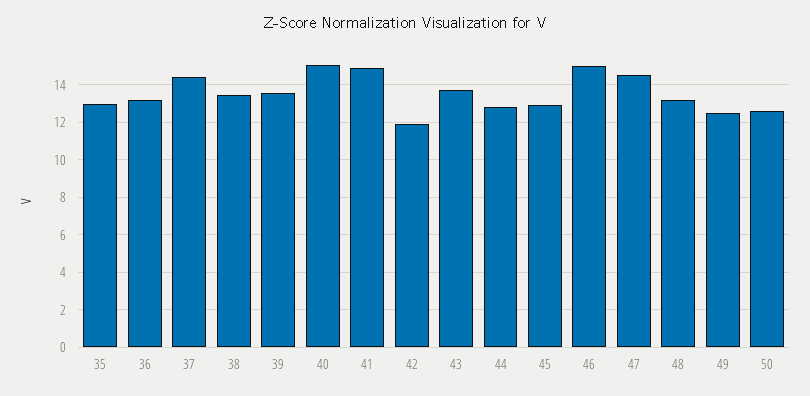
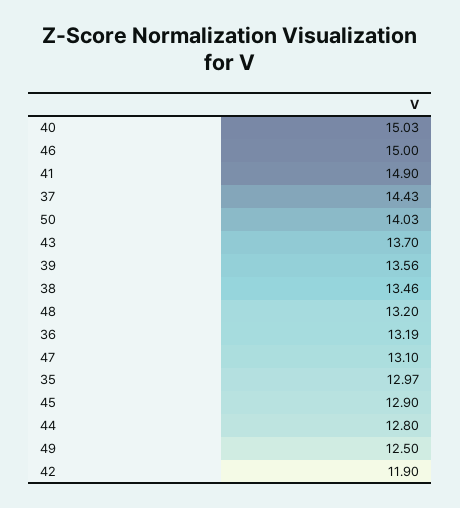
  {
    "35": 12.97,
    "36": 13.19,
    "37": 14.43,
    "38": 13.46,
    "39": 13.56,
    "40": 15.03,
    "41": 14.9,
    "42": 11.9,
    "43": 13.7,
    "44": 12.8,
    "45": 12.9,
    "46": 15,
-   "47": 14.5,
+   "47": 13.1,
    "48": 13.2,
    "49": 12.5,
-   "50": 12.5
+   "50": 14.03
  }

